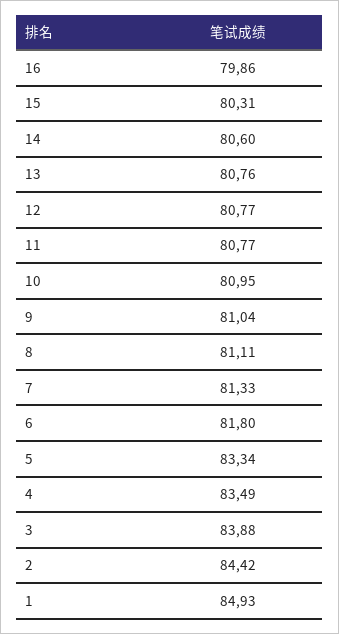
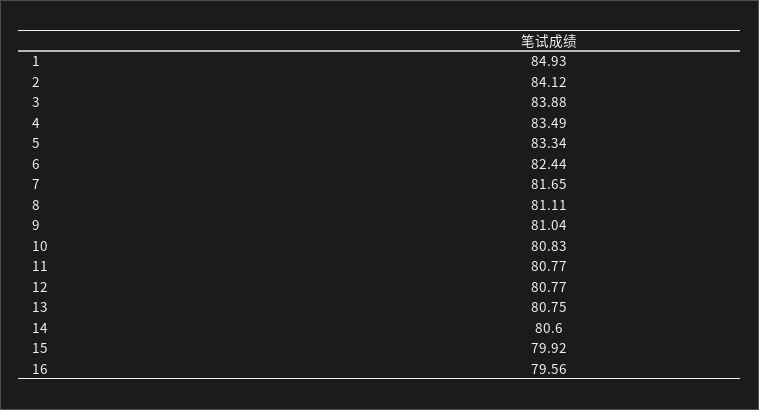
  {
-   "16": 79.86,
+   "16": 79.56,
-   "15": 80.31,
+   "15": 79.92,
    "14": 80.6,
-   "13": 80.76,
+   "13": 80.75,
    "12": 80.77,
    "11": 80.77,
-   "10": 80.95,
+   "10": 80.83,
    "9": 81.04,
    "8": 81.11,
-   "7": 81.33,
+   "7": 81.65,
-   "6": 81.8,
+   "6": 82.44,
    "5": 83.34,
    "4": 83.49,
    "3": 83.88,
-   "2": 84.42,
+   "2": 84.12,
    "1": 84.93
  }

